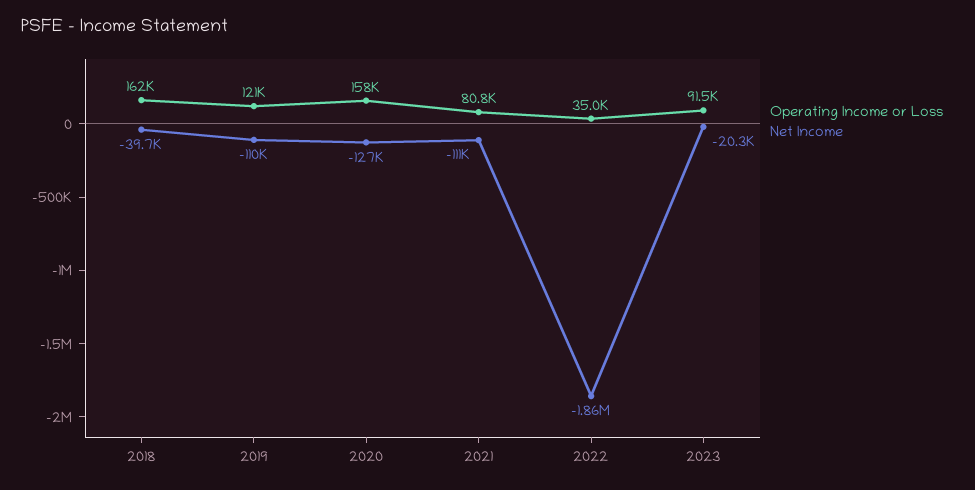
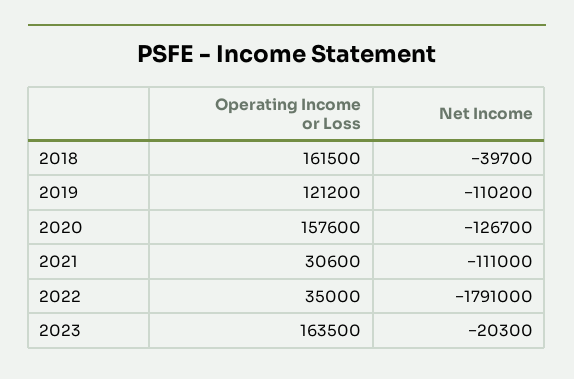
  {
    "Operating Income or Loss": {
      "2018": 161500,
      "2019": 121200,
      "2020": 157600,
-     "2021": 80800,
+     "2021": 30600,
      "2022": 35000,
-     "2023": 91500
+     "2023": 163500
    },
    "Net Income": {
      "2018": -39700,
      "2019": -110200,
      "2020": -126700,
      "2021": -111000,
-     "2022": -1860000,
+     "2022": -1791000,
      "2023": -20300
    }
  }

